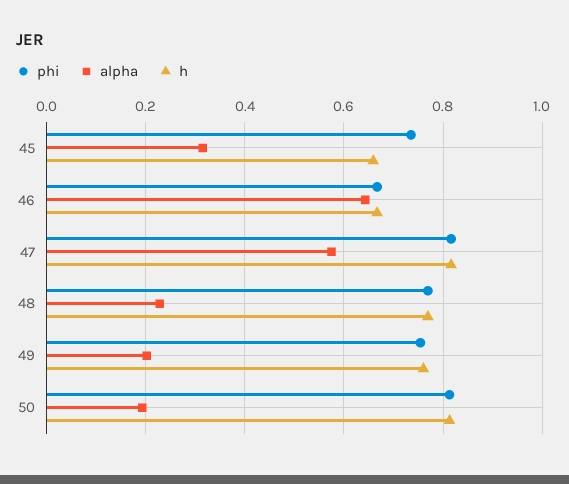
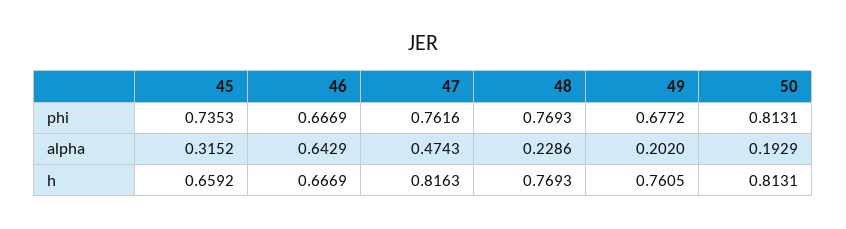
  {
    "phi": {
      "45": 0.7353,
      "46": 0.6669,
-     "47": 0.82,
+     "47": 0.7616,
      "48": 0.7693,
-     "49": 0.76,
+     "49": 0.6772,
      "50": 0.8131
    },
    "alpha": {
      "45": 0.3152,
      "46": 0.6429,
-     "47": 0.58,
+     "47": 0.4743,
      "48": 0.2286,
      "49": 0.202,
      "50": 0.1929
    },
    "h": {
      "45": 0.6592,
      "46": 0.6669,
      "47": 0.8163,
      "48": 0.7693,
      "49": 0.7605,
      "50": 0.8131
    }
  }

